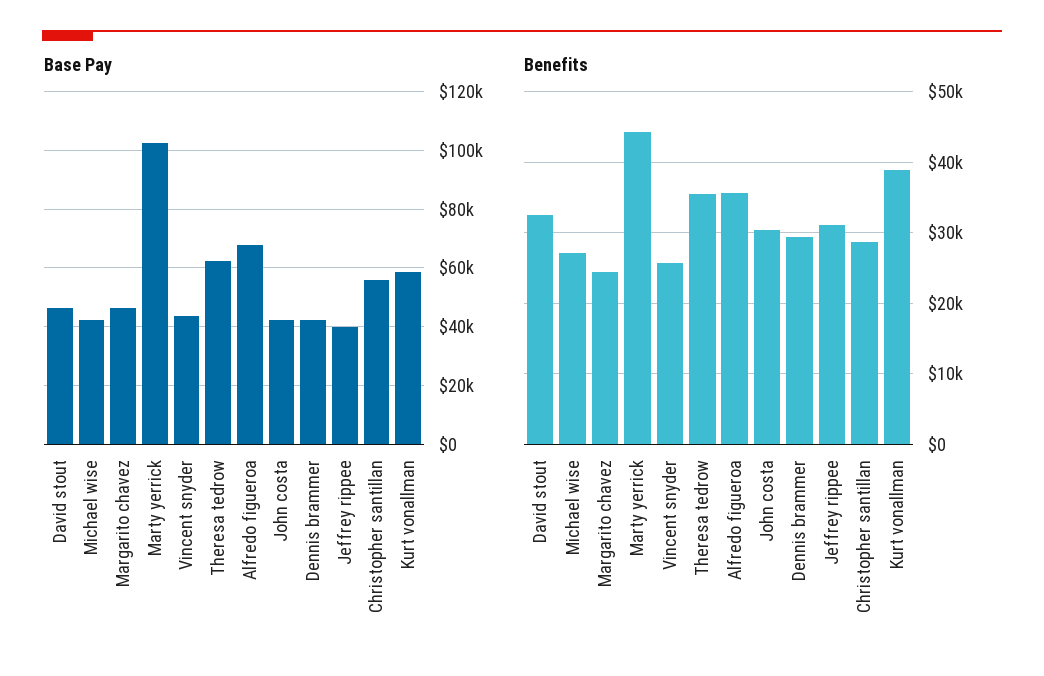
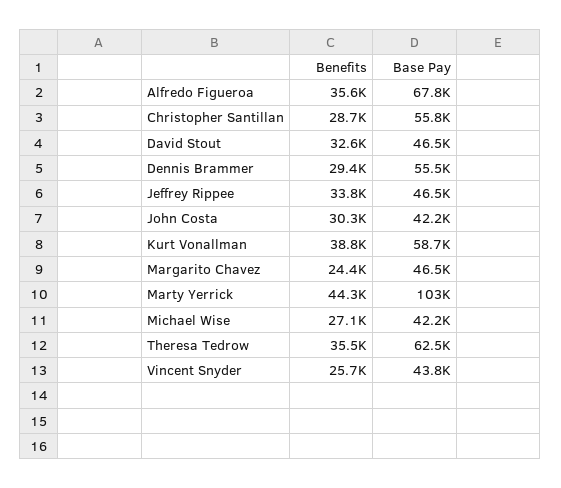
  {
    "Base Pay": {
      "David stout": 46500,
      "Michael wise": 42200,
      "Margarito chavez": 46500,
      "Marty yerrick": 103000,
      "Vincent snyder": 43800,
      "Theresa tedrow": 62500,
      "Alfredo figueroa": 67800,
      "John costa": 42200,
-     "Dennis brammer": 42500,
+     "Dennis brammer": 55500,
-     "Jeffrey rippee": 40000,
+     "Jeffrey rippee": 46500,
      "Christopher santillan": 55800,
      "Kurt vonallman": 58700
    },
    "Benefits": {
      "David stout": 32600,
      "Michael wise": 27100,
      "Margarito chavez": 24400,
      "Marty yerrick": 44300,
      "Vincent snyder": 25700,
      "Theresa tedrow": 35500,
      "Alfredo figueroa": 35600,
      "John costa": 30300,
      "Dennis brammer": 29400,
-     "Jeffrey rippee": 31000,
+     "Jeffrey rippee": 33800,
      "Christopher santillan": 28700,
      "Kurt vonallman": 38800
    }
  }

